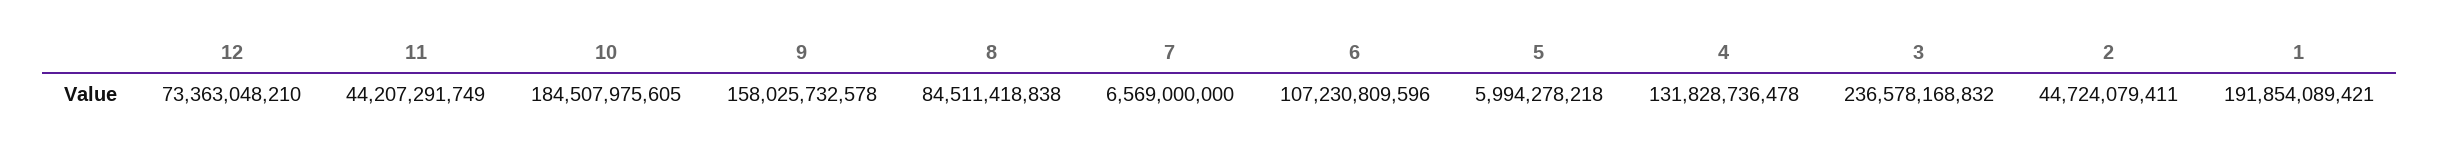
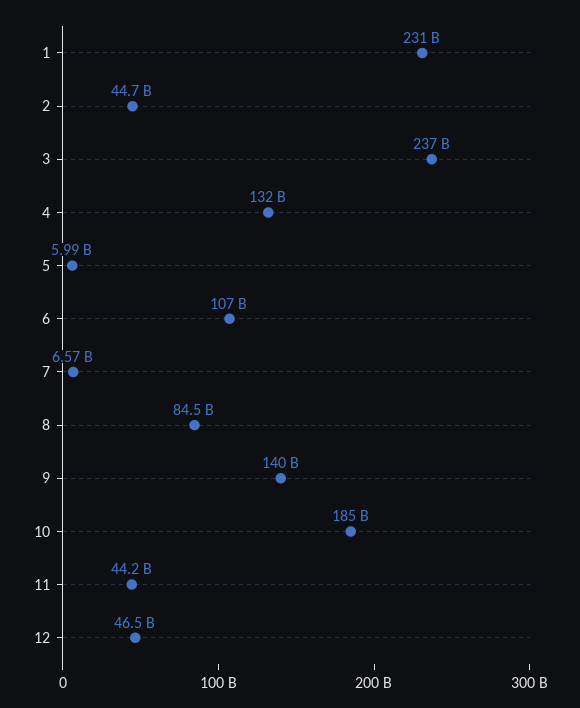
  {
-   "12": 73363048210,
+   "12": 46500000000,
    "11": 44207291749,
    "10": 184507975605,
-   "9": 158025732578,
+   "9": 140000000000,
    "8": 84511418838,
    "7": 6569000000,
    "6": 107230809596,
    "5": 5994278218,
    "4": 131828736478,
    "3": 236578168832,
    "2": 44724079411,
-   "1": 191854089421
+   "1": 231000000000
  }

